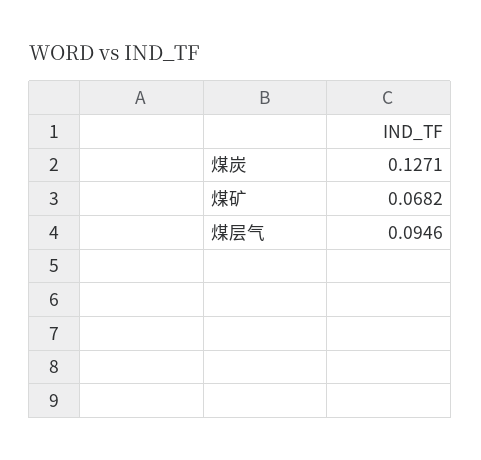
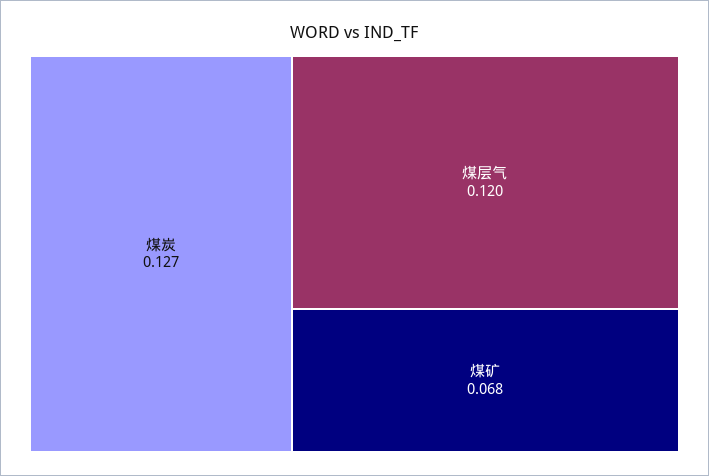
  {
    "煤炭": 0.1271,
    "煤矿": 0.0682,
-   "煤层气": 0.0946
+   "煤层气": 0.12
  }

